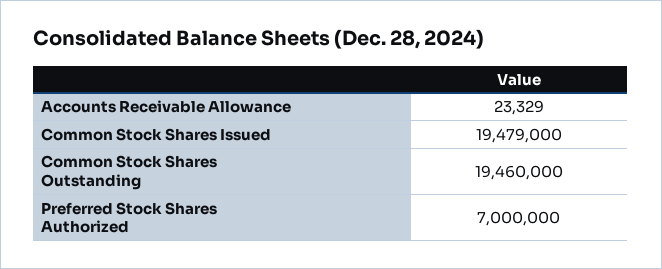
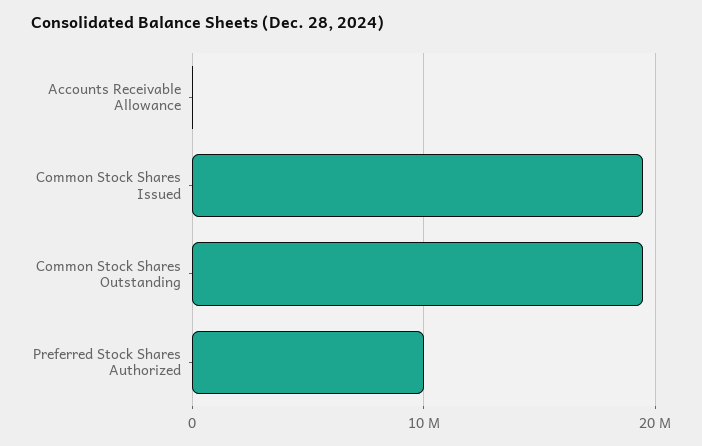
  {
    "Accounts Receivable Allowance": 23329,
    "Common Stock Shares Issued": 19479000,
    "Common Stock Shares Outstanding": 19460000,
-   "Preferred Stock Shares Authorized": 7000000
+   "Preferred Stock Shares Authorized": 10000000
  }

